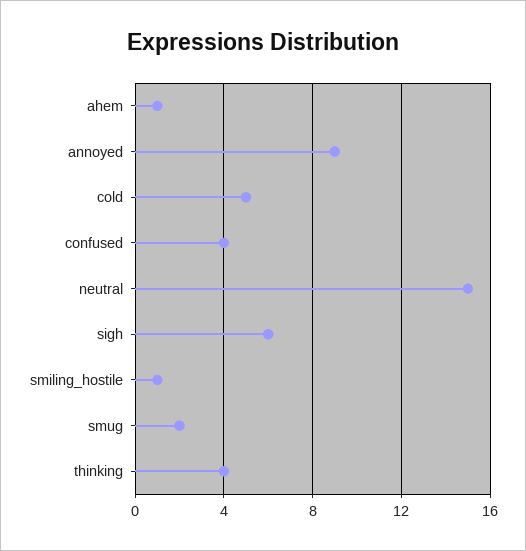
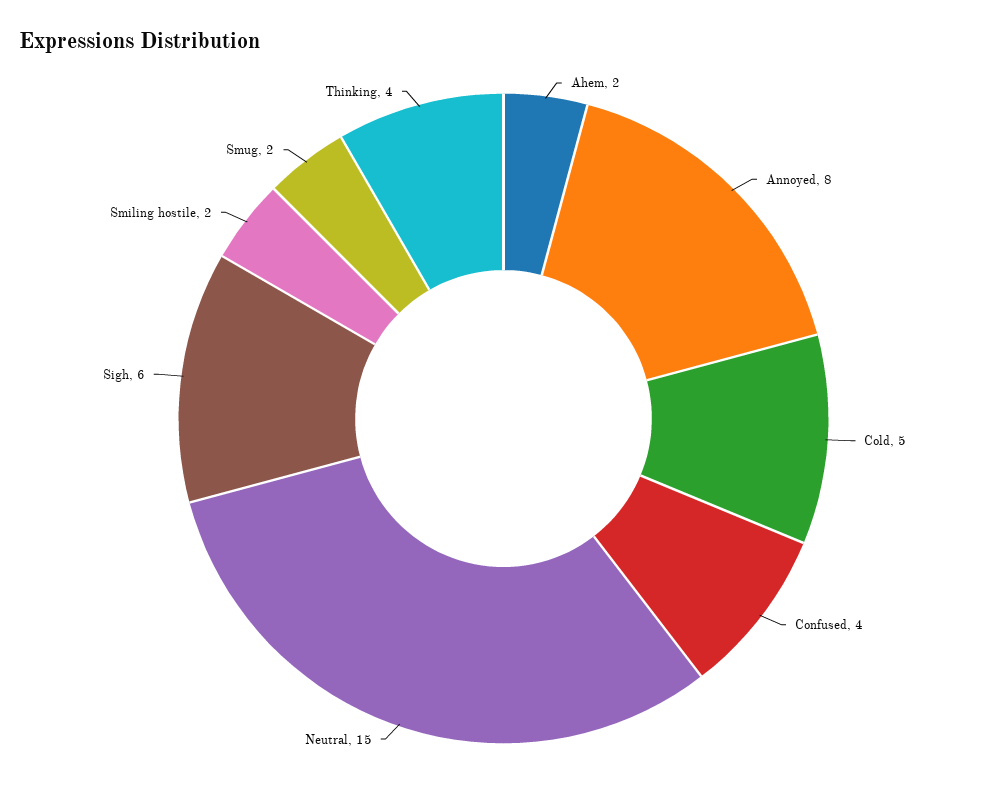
  {
-   "ahem": 1,
+   "ahem": 2,
-   "annoyed": 9,
+   "annoyed": 8,
    "cold": 5,
    "confused": 4,
    "neutral": 15,
    "sigh": 6,
-   "smiling_hostile": 1,
+   "smiling_hostile": 2,
    "smug": 2,
    "thinking": 4
  }

